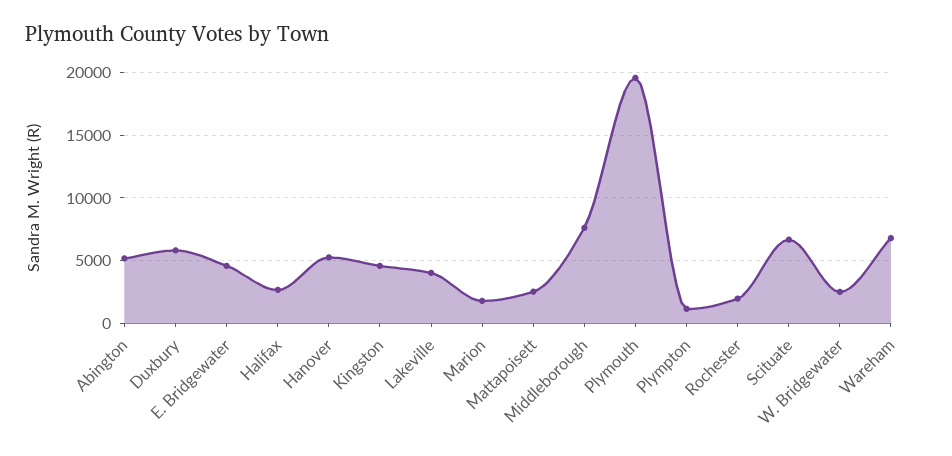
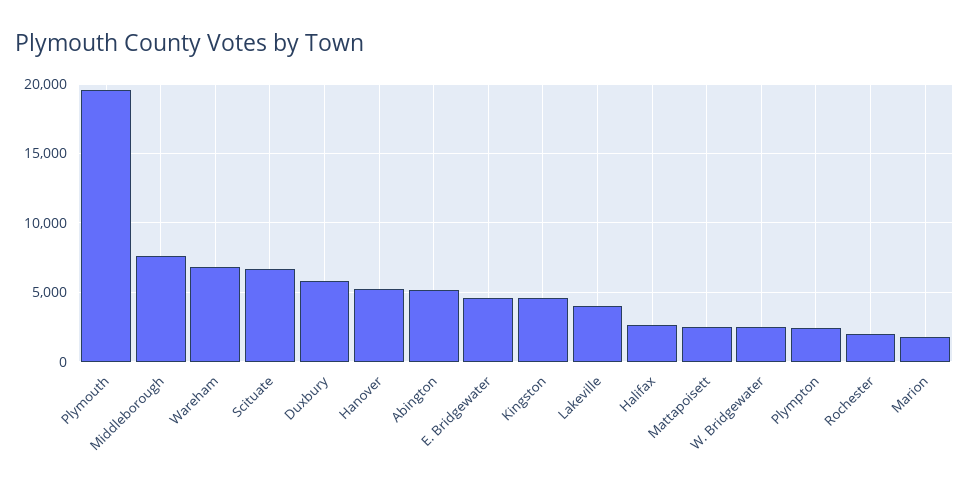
  {
    "Abington": 5000,
    "Duxbury": 6000,
    "E. Bridgewater": 4500,
    "Halifax": 2500,
    "Hanover": 5500,
    "Kingston": 4500,
    "Lakeville": 4000,
    "Marion": 2000,
    "Mattapoisett": 2500,
    "Middleborough": 7500,
    "Plymouth": 19500,
-   "Plympton": 1000,
+   "Plympton": 2500,
    "Rochester": 2000,
    "Scituate": 6500,
    "W. Bridgewater": 2500,
    "Wareham": 7000
  }

